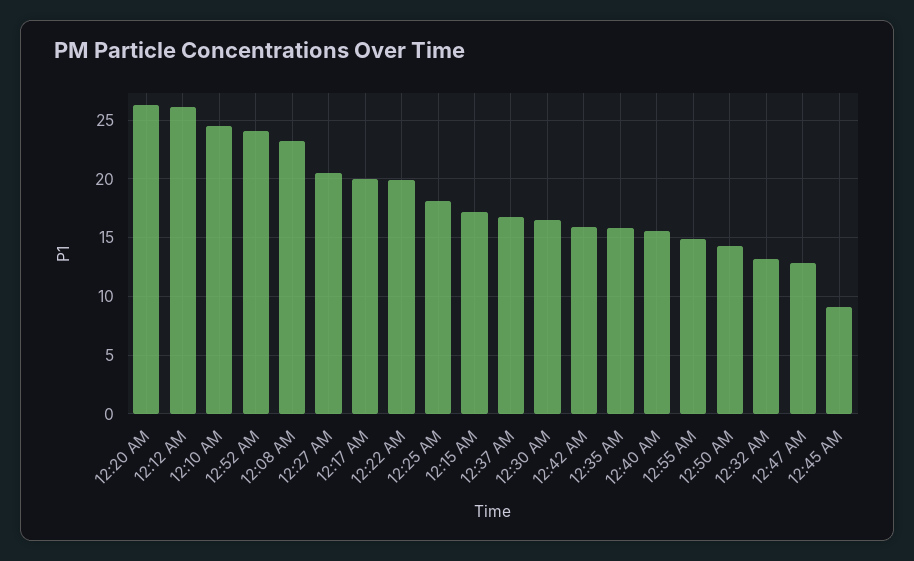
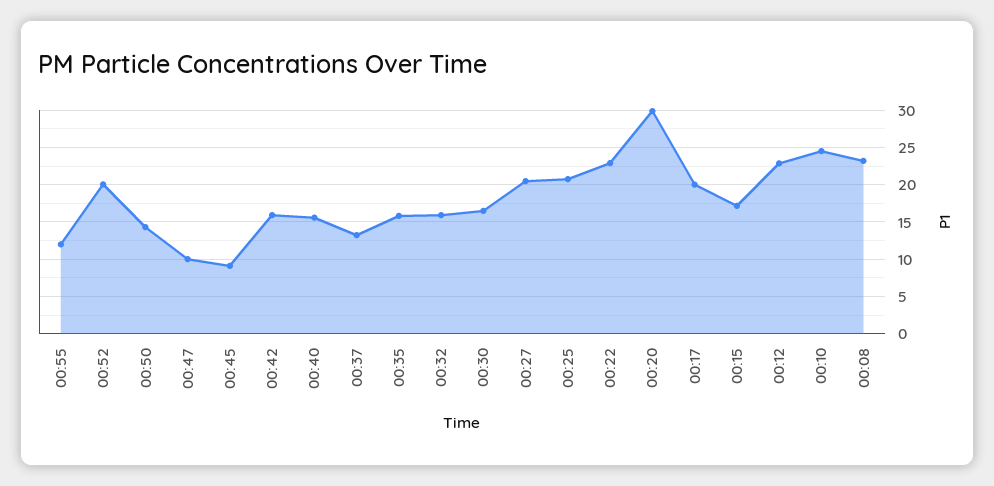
  {
-   "12:20 AM": 26,
+   "12:20 AM": 30,
-   "12:12 AM": 26,
+   "12:12 AM": 23,
    "12:10 AM": 25,
-   "12:52 AM": 24,
+   "12:52 AM": 20,
    "12:08 AM": 23,
    "12:27 AM": 20,
    "12:17 AM": 20,
-   "12:22 AM": 20,
+   "12:22 AM": 23,
-   "12:25 AM": 18,
+   "12:25 AM": 21,
    "12:15 AM": 17,
-   "12:37 AM": 17,
+   "12:37 AM": 13,
    "12:30 AM": 17,
    "12:42 AM": 16,
    "12:35 AM": 16,
    "12:40 AM": 16,
-   "12:55 AM": 15,
+   "12:55 AM": 12,
    "12:50 AM": 14,
-   "12:32 AM": 13,
+   "12:32 AM": 16,
-   "12:47 AM": 13,
+   "12:47 AM": 10,
    "12:45 AM": 9
  }

